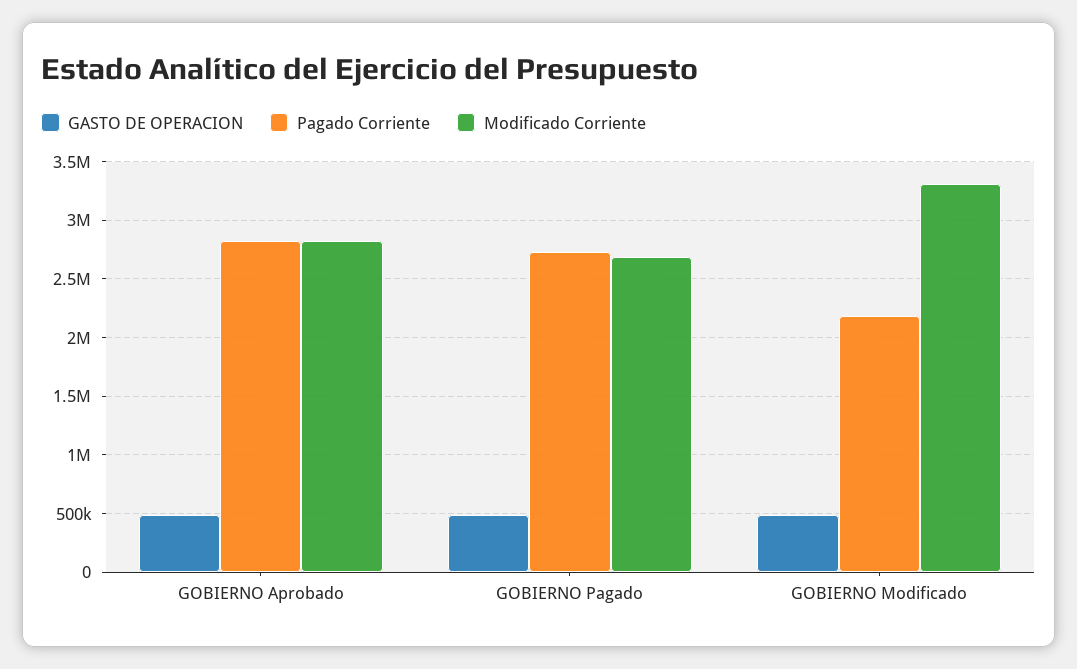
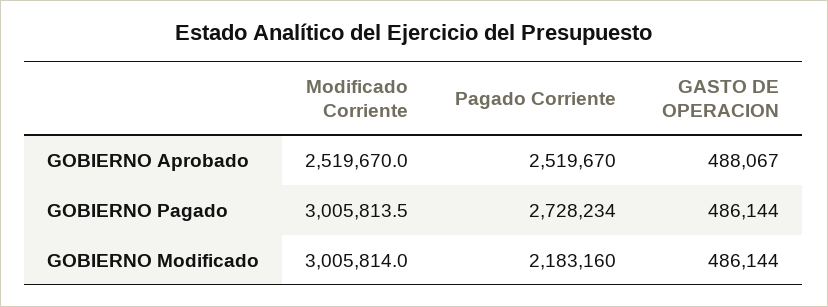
  {
    "GASTO DE OPERACION": {
      "GOBIERNO Aprobado": 488067,
      "GOBIERNO Pagado": 486144,
      "GOBIERNO Modificado": 486144
    },
    "Pagado Corriente": {
-     "GOBIERNO Aprobado": 2800000,
+     "GOBIERNO Aprobado": 2519670,
      "GOBIERNO Pagado": 2728234,
      "GOBIERNO Modificado": 2183160
    },
    "Modificado Corriente": {
-     "GOBIERNO Aprobado": 2800000,
+     "GOBIERNO Aprobado": 2519670,
-     "GOBIERNO Pagado": 2700000,
+     "GOBIERNO Pagado": 3005813.5,
-     "GOBIERNO Modificado": 3300000
+     "GOBIERNO Modificado": 3005814
    }
  }

